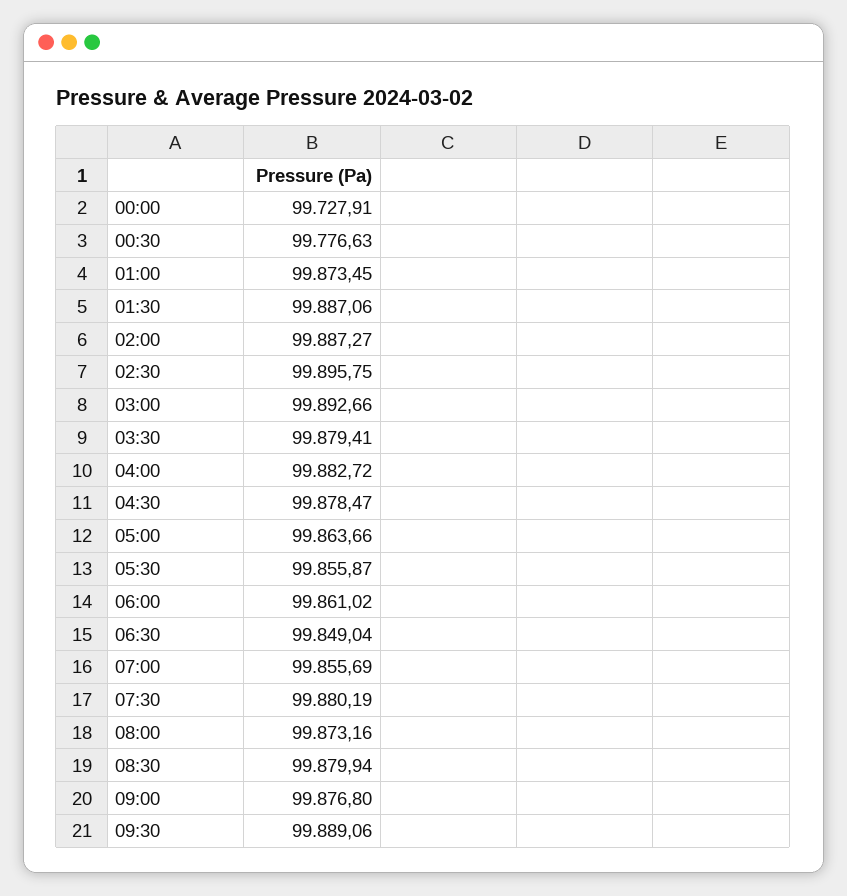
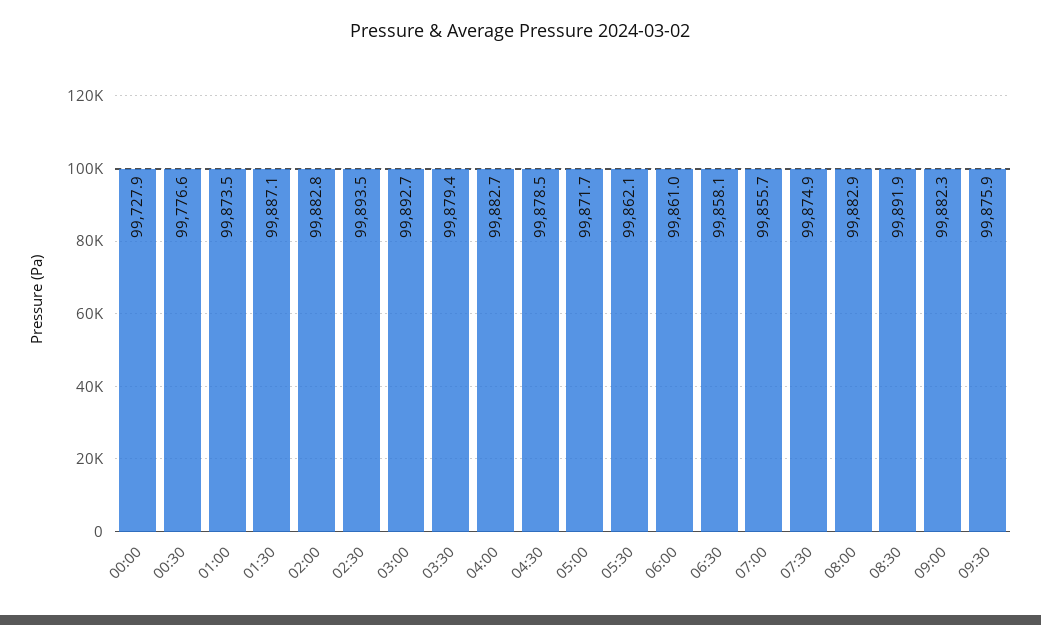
  {
    "00:00": 99727.91,
    "00:30": 99776.63,
    "01:00": 99873.45,
    "01:30": 99887.06,
-   "02:00": 99887.27,
+   "02:00": 99882.8,
-   "02:30": 99895.75,
+   "02:30": 99893.5,
    "03:00": 99892.66,
    "03:30": 99879.41,
    "04:00": 99882.72,
    "04:30": 99878.47,
-   "05:00": 99863.66,
+   "05:00": 99871.7,
-   "05:30": 99855.87,
+   "05:30": 99862.1,
    "06:00": 99861.02,
-   "06:30": 99849.04,
+   "06:30": 99858.1,
    "07:00": 99855.69,
-   "07:30": 99880.19,
+   "07:30": 99874.9,
-   "08:00": 99873.16,
+   "08:00": 99882.9,
-   "08:30": 99879.94,
+   "08:30": 99891.9,
-   "09:00": 99876.8,
+   "09:00": 99882.3,
-   "09:30": 99889.06
+   "09:30": 99875.9
  }

